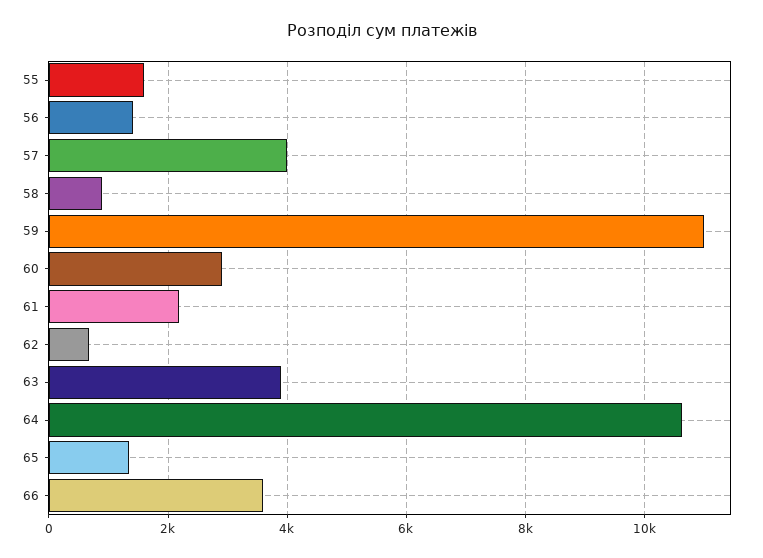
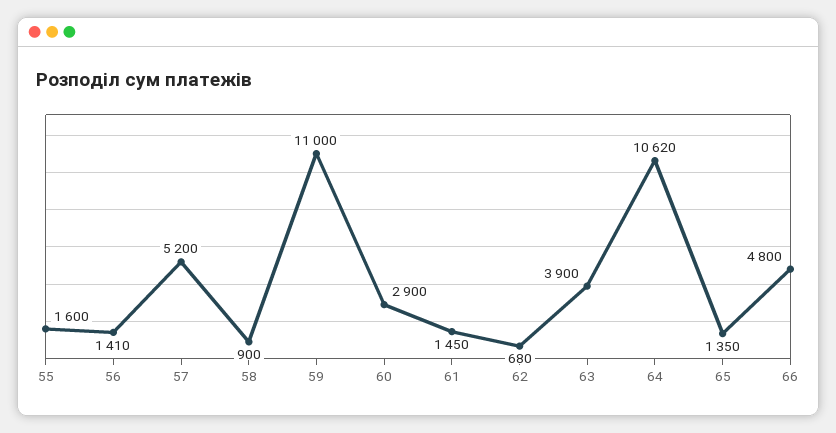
  {
    "55": 1600,
    "56": 1410,
-   "57": 4000,
+   "57": 5200,
    "58": 900,
    "59": 11000,
    "60": 2900,
-   "61": 2200,
+   "61": 1450,
    "62": 680,
    "63": 3900,
    "64": 10620,
    "65": 1350,
-   "66": 3600
+   "66": 4800
  }

